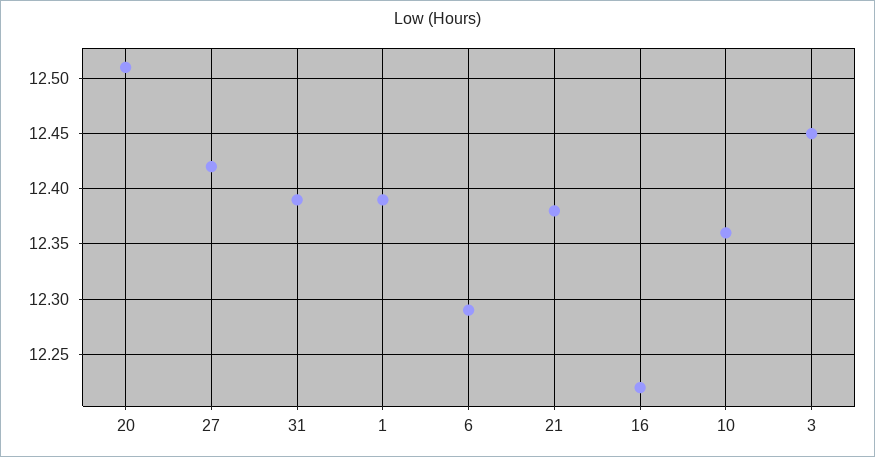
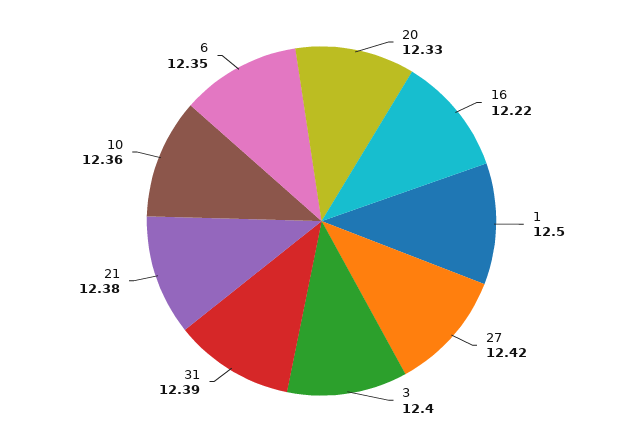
  {
-   "20": 12.51,
+   "20": 12.33,
    "27": 12.42,
    "31": 12.39,
-   "1": 12.39,
+   "1": 12.5,
-   "6": 12.29,
+   "6": 12.35,
    "21": 12.38,
    "16": 12.22,
    "10": 12.36,
-   "3": 12.45
+   "3": 12.4
  }

